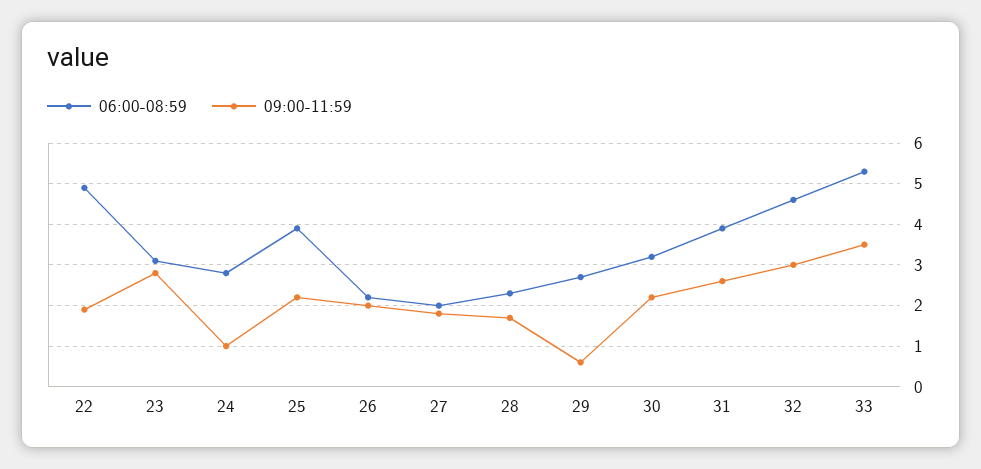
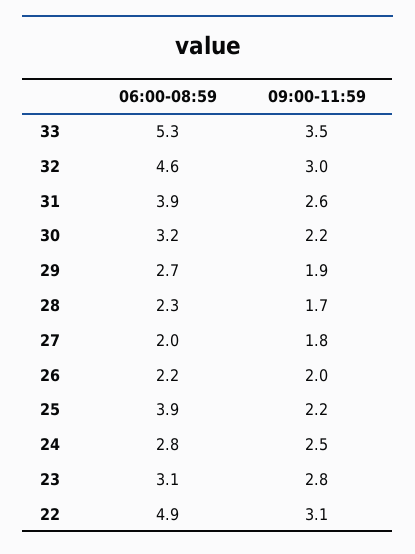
  {
    "06:00-08:59": {
      "22": 4.9,
      "23": 3.1,
      "24": 2.8,
      "25": 3.9,
      "26": 2.2,
      "27": 2,
      "28": 2.3,
      "29": 2.7,
      "30": 3.2,
      "31": 3.9,
      "32": 4.6,
      "33": 5.3
    },
    "09:00-11:59": {
-     "22": 2,
+     "22": 3.1,
      "23": 2.8,
-     "24": 1,
+     "24": 2.5,
      "25": 2.2,
      "26": 2,
      "27": 1.8,
      "28": 1.7,
-     "29": 0.5,
+     "29": 1.9,
      "30": 2.2,
      "31": 2.6,
      "32": 3,
      "33": 3.5
    }
  }

